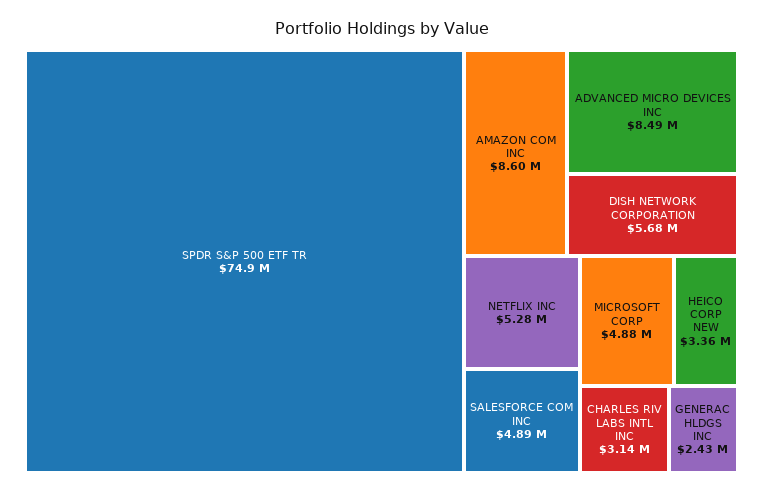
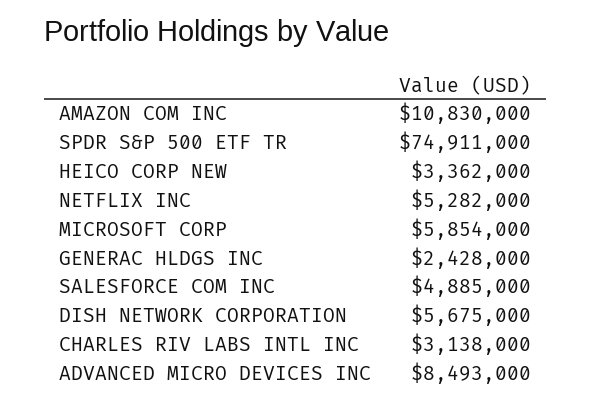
  {
    "SPDR S&P 500 ETF TR": 74911000,
-   "AMAZON COM INC": 8600000,
+   "AMAZON COM INC": 10830000,
    "ADVANCED MICRO DEVICES INC": 8493000,
    "DISH NETWORK CORPORATION": 5675000,
    "NETFLIX INC": 5282000,
    "SALESFORCE COM INC": 4885000,
-   "MICROSOFT CORP": 4880000,
+   "MICROSOFT CORP": 5854000,
    "HEICO CORP NEW": 3362000,
    "CHARLES RIV LABS INTL INC": 3138000,
    "GENERAC HLDGS INC": 2428000
  }

